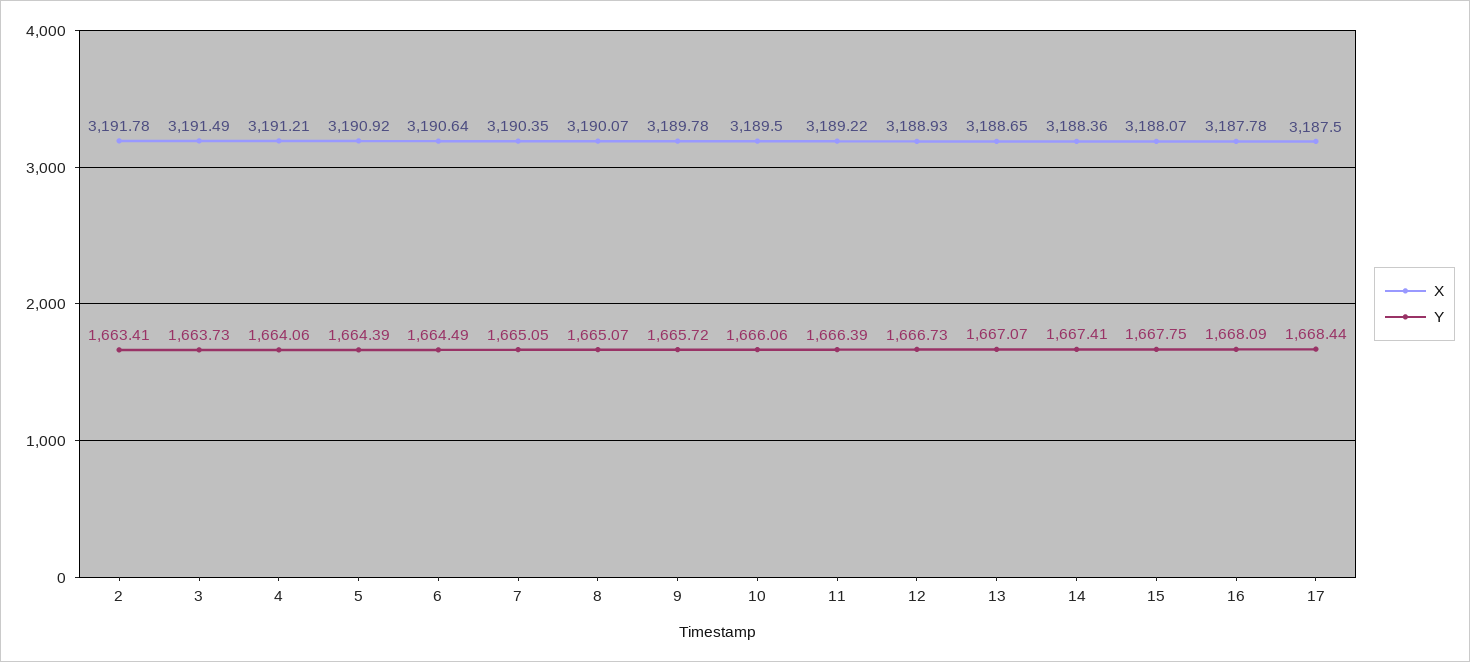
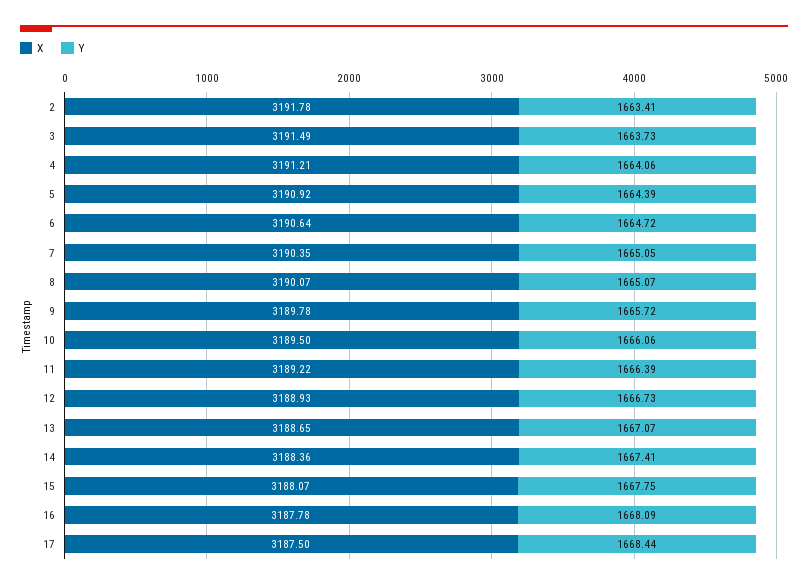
  {
    "X": {
      "2": 3191.78,
      "3": 3191.49,
      "4": 3191.21,
      "5": 3190.92,
      "6": 3190.64,
      "7": 3190.35,
      "8": 3190.07,
      "9": 3189.78,
      "10": 3189.5,
      "11": 3189.22,
      "12": 3188.93,
      "13": 3188.65,
      "14": 3188.36,
      "15": 3188.07,
      "16": 3187.78,
      "17": 3187.5
    },
    "Y": {
      "2": 1663.41,
      "3": 1663.73,
      "4": 1664.06,
      "5": 1664.39,
-     "6": 1664.49,
+     "6": 1664.72,
      "7": 1665.05,
      "8": 1665.07,
      "9": 1665.72,
      "10": 1666.06,
      "11": 1666.39,
      "12": 1666.73,
      "13": 1667.07,
      "14": 1667.41,
      "15": 1667.75,
      "16": 1668.09,
      "17": 1668.44
    }
  }

